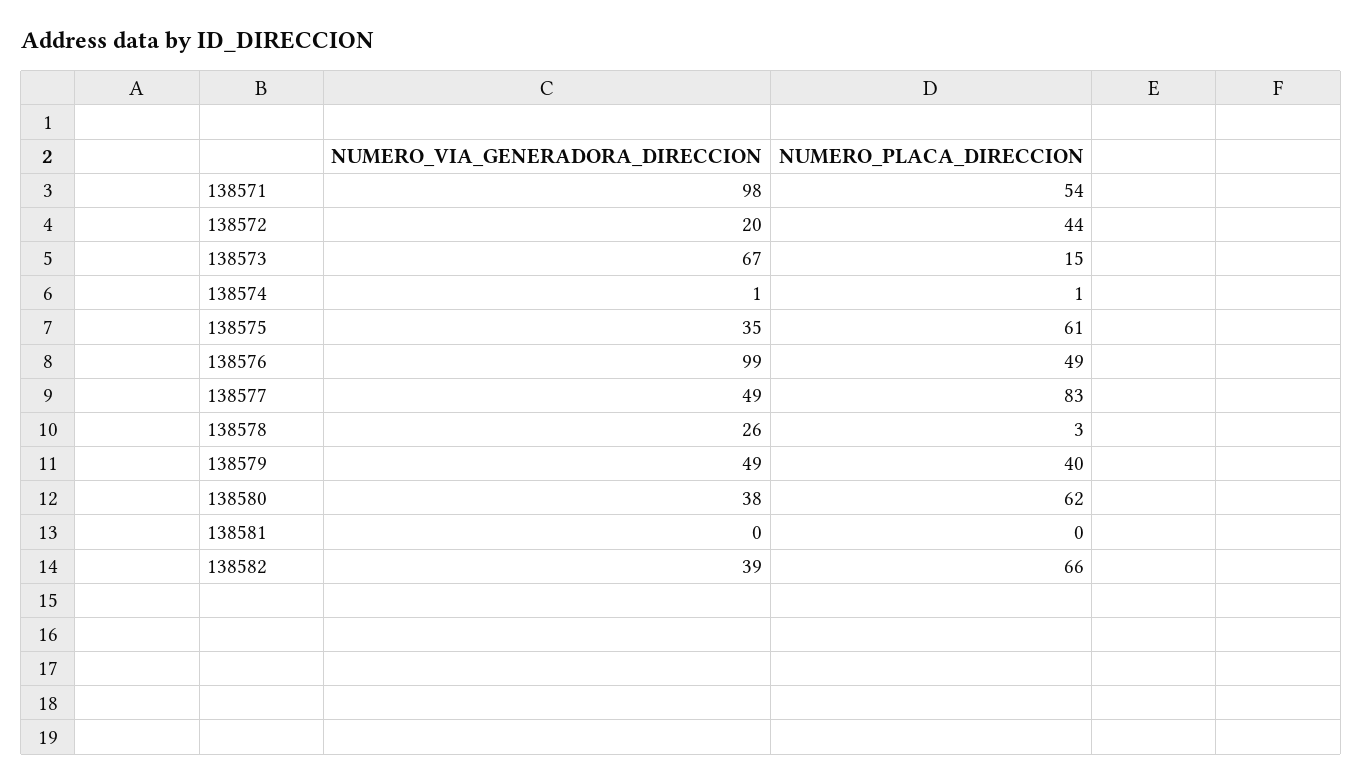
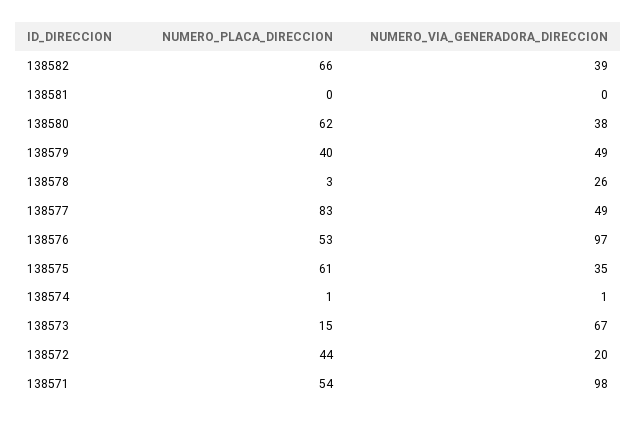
  {
    "NUMERO_VIA_GENERADORA_DIRECCION": {
      "138571": 98,
      "138572": 20,
      "138573": 67,
      "138574": 1,
      "138575": 35,
-     "138576": 99,
+     "138576": 97,
      "138577": 49,
      "138578": 26,
      "138579": 49,
      "138580": 38,
      "138581": 0,
      "138582": 39
    },
    "NUMERO_PLACA_DIRECCION": {
      "138571": 54,
      "138572": 44,
      "138573": 15,
      "138574": 1,
      "138575": 61,
-     "138576": 49,
+     "138576": 53,
      "138577": 83,
      "138578": 3,
      "138579": 40,
      "138580": 62,
      "138581": 0,
      "138582": 66
    }
  }

